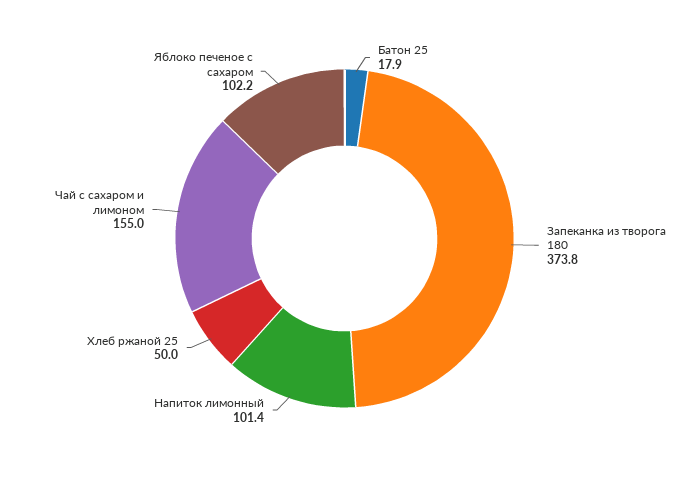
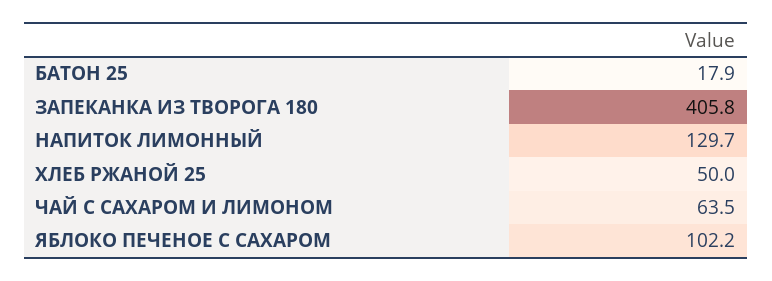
  {
    "Батон 25": 17.9,
-   "Запеканка из творога 180": 373.8,
+   "Запеканка из творога 180": 405.8,
-   "Напиток лимонный": 101.4,
+   "Напиток лимонный": 129.7,
    "Хлеб ржаной 25": 50,
-   "Чай с сахаром и лимоном": 155,
+   "Чай с сахаром и лимоном": 63.5,
    "Яблоко печеное с сахаром": 102.2
  }

